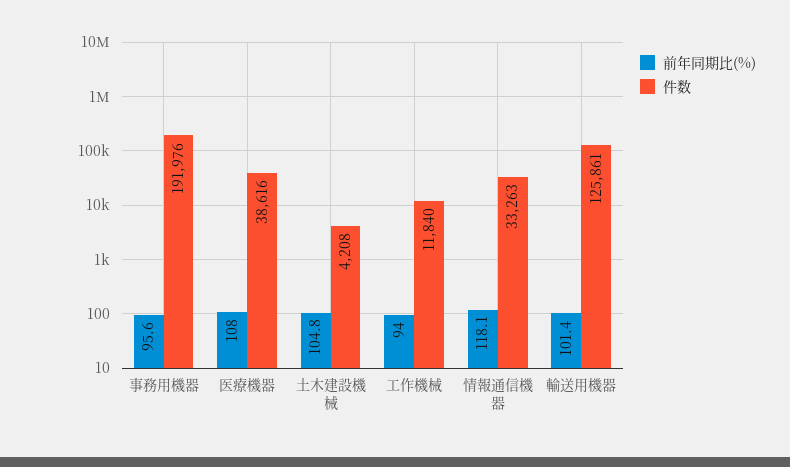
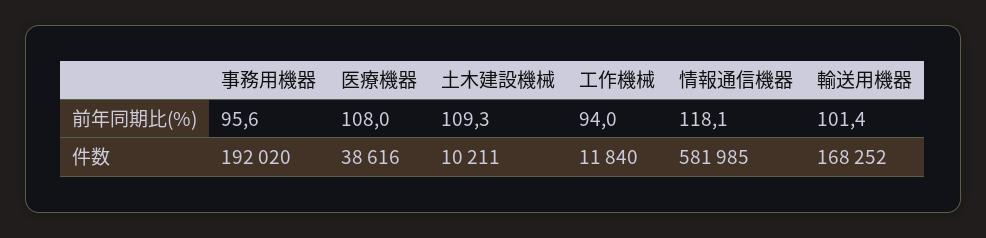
  {
    "前年同期比(%)": {
      "事務用機器": 95.6,
      "医療機器": 108,
-     "土木建設機械": 104.8,
+     "土木建設機械": 109.3,
      "工作機械": 94,
      "情報通信機器": 118.1,
      "輸送用機器": 101.4
    },
    "件数": {
-     "事務用機器": 191976,
+     "事務用機器": 192020,
      "医療機器": 38616,
-     "土木建設機械": 4208,
+     "土木建設機械": 10211,
      "工作機械": 11840,
-     "情報通信機器": 33263,
+     "情報通信機器": 581985,
-     "輸送用機器": 125861
+     "輸送用機器": 168252
    }
  }

